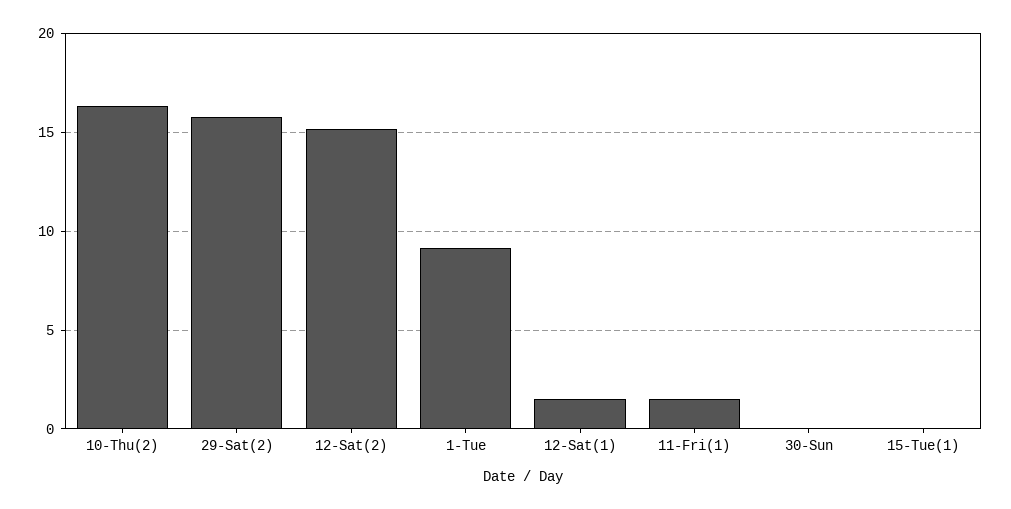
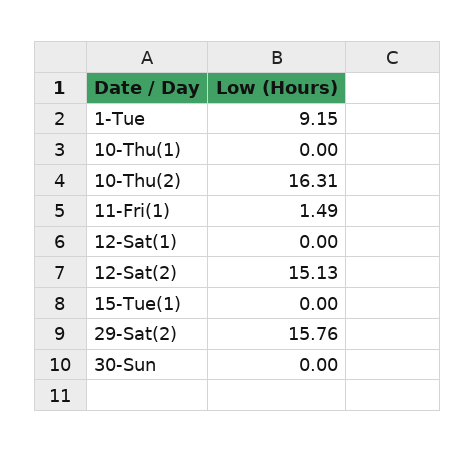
  {
    "10-Thu(2)": 16.31,
    "29-Sat(2)": 15.76,
    "12-Sat(2)": 15.13,
    "1-Tue": 9.15,
-   "12-Sat(1)": 1.5,
+   "12-Sat(1)": 0,
    "11-Fri(1)": 1.49,
    "30-Sun": 0,
-   "15-Tue(1)": 0
+   "15-Tue(1)": 0,
+   "10-Thu(1)": 0
  }

